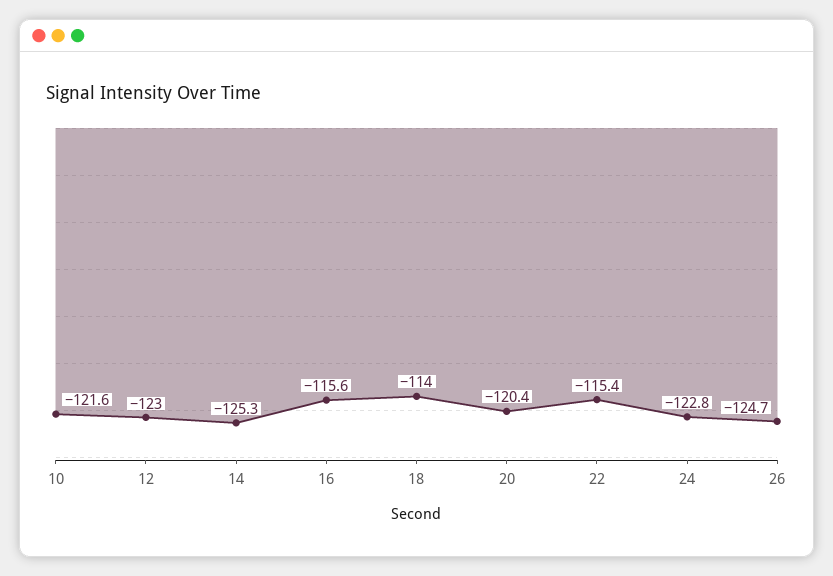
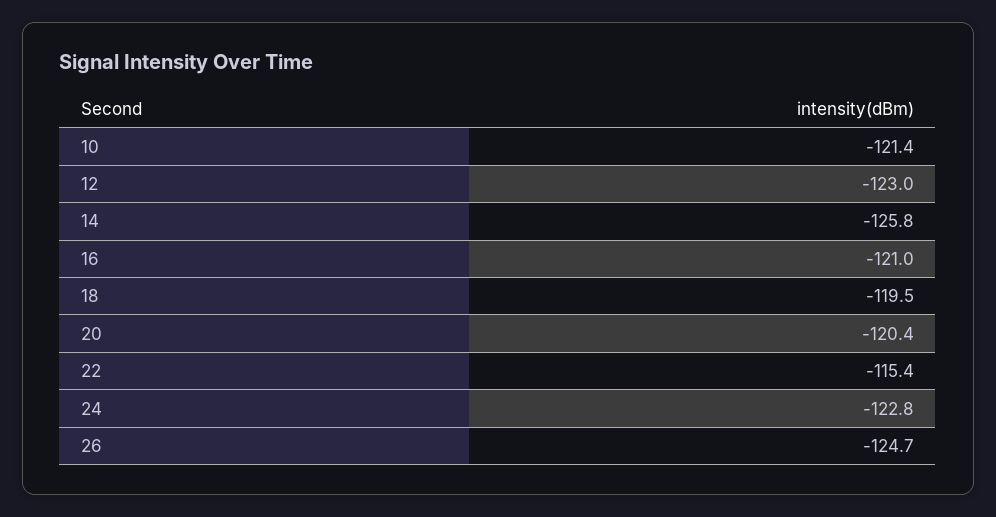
  {
-   "10": -121.6,
+   "10": -121.4,
    "12": -123,
-   "14": -125.3,
+   "14": -125.8,
-   "16": -115.6,
+   "16": -121,
-   "18": -114,
+   "18": -119.5,
    "20": -120.4,
    "22": -115.4,
    "24": -122.8,
    "26": -124.7
  }

